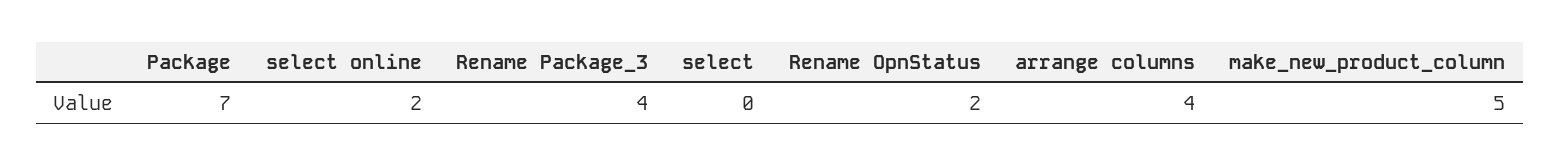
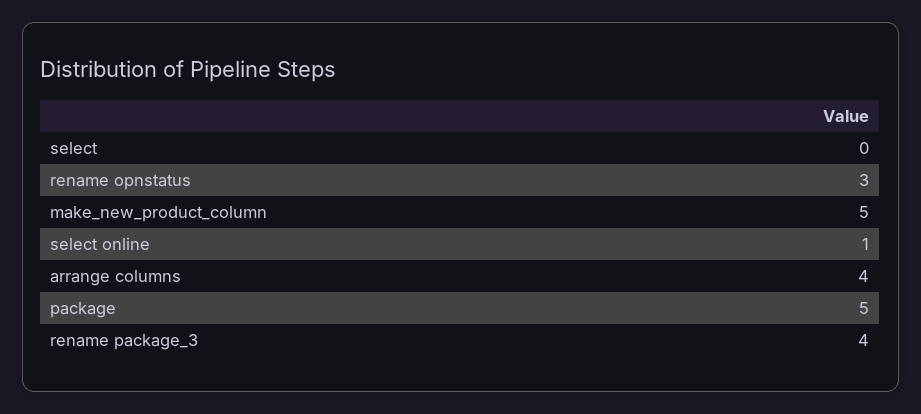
  {
-   "Package": 7,
+   "Package": 5,
-   "select online": 2,
+   "select online": 1,
    "Rename Package_3": 4,
    "select": 0,
-   "Rename OpnStatus": 2,
+   "Rename OpnStatus": 3,
    "arrange columns": 4,
    "make_new_product_column": 5
  }

